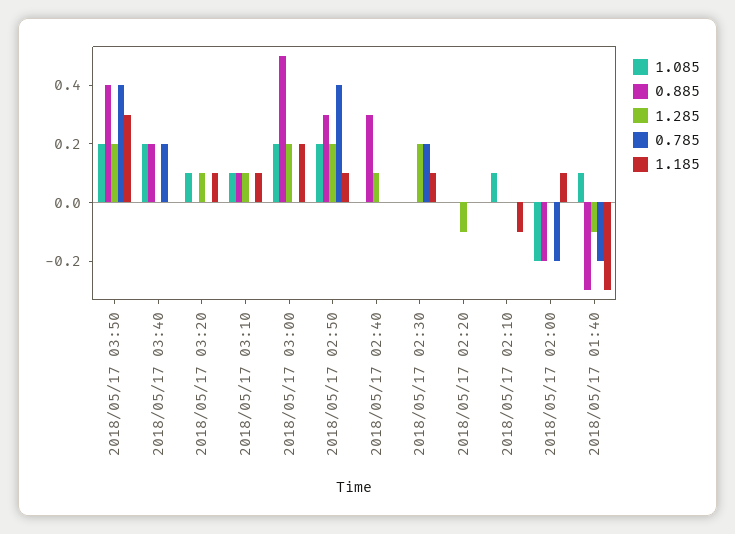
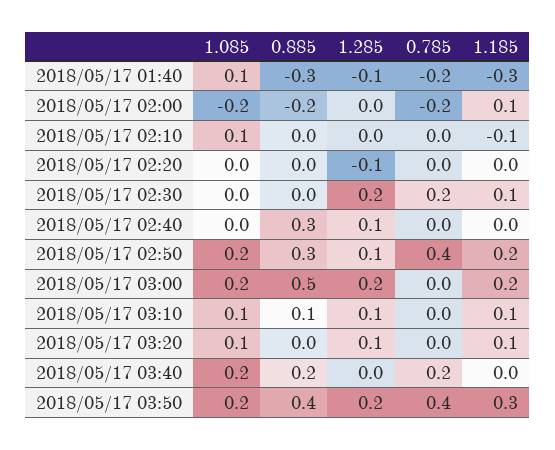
  {
    "1.085": {
      "2018/05/17 03:50": 0.2,
      "2018/05/17 03:40": 0.2,
      "2018/05/17 03:20": 0.1,
      "2018/05/17 03:10": 0.1,
      "2018/05/17 03:00": 0.2,
      "2018/05/17 02:50": 0.2,
      "2018/05/17 02:40": 0,
      "2018/05/17 02:30": 0,
      "2018/05/17 02:20": 0,
      "2018/05/17 02:10": 0.1,
      "2018/05/17 02:00": -0.2,
      "2018/05/17 01:40": 0.1
    },
    "0.885": {
      "2018/05/17 03:50": 0.4,
      "2018/05/17 03:40": 0.2,
      "2018/05/17 03:20": 0,
      "2018/05/17 03:10": 0.1,
      "2018/05/17 03:00": 0.5,
      "2018/05/17 02:50": 0.3,
      "2018/05/17 02:40": 0.3,
      "2018/05/17 02:30": 0,
      "2018/05/17 02:20": 0,
      "2018/05/17 02:10": 0,
      "2018/05/17 02:00": -0.2,
      "2018/05/17 01:40": -0.3
    },
    "1.285": {
      "2018/05/17 03:50": 0.2,
      "2018/05/17 03:40": 0,
      "2018/05/17 03:20": 0.1,
      "2018/05/17 03:10": 0.1,
      "2018/05/17 03:00": 0.2,
-     "2018/05/17 02:50": 0.2,
+     "2018/05/17 02:50": 0.1,
      "2018/05/17 02:40": 0.1,
      "2018/05/17 02:30": 0.2,
      "2018/05/17 02:20": -0.1,
      "2018/05/17 02:10": 0,
      "2018/05/17 02:00": 0,
      "2018/05/17 01:40": -0.1
    },
    "0.785": {
      "2018/05/17 03:50": 0.4,
      "2018/05/17 03:40": 0.2,
      "2018/05/17 03:20": 0,
      "2018/05/17 03:10": 0,
      "2018/05/17 03:00": 0,
      "2018/05/17 02:50": 0.4,
      "2018/05/17 02:40": 0,
      "2018/05/17 02:30": 0.2,
      "2018/05/17 02:20": 0,
      "2018/05/17 02:10": 0,
      "2018/05/17 02:00": -0.2,
      "2018/05/17 01:40": -0.2
    },
    "1.185": {
      "2018/05/17 03:50": 0.3,
      "2018/05/17 03:40": 0,
      "2018/05/17 03:20": 0.1,
      "2018/05/17 03:10": 0.1,
      "2018/05/17 03:00": 0.2,
-     "2018/05/17 02:50": 0.1,
+     "2018/05/17 02:50": 0.2,
      "2018/05/17 02:40": 0,
      "2018/05/17 02:30": 0.1,
      "2018/05/17 02:20": 0,
      "2018/05/17 02:10": -0.1,
      "2018/05/17 02:00": 0.1,
      "2018/05/17 01:40": -0.3
    }
  }

